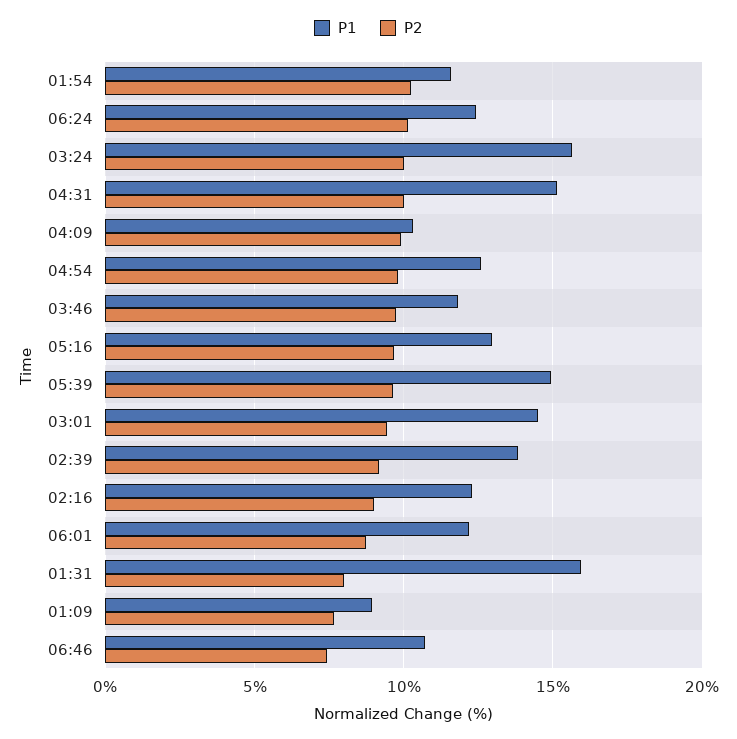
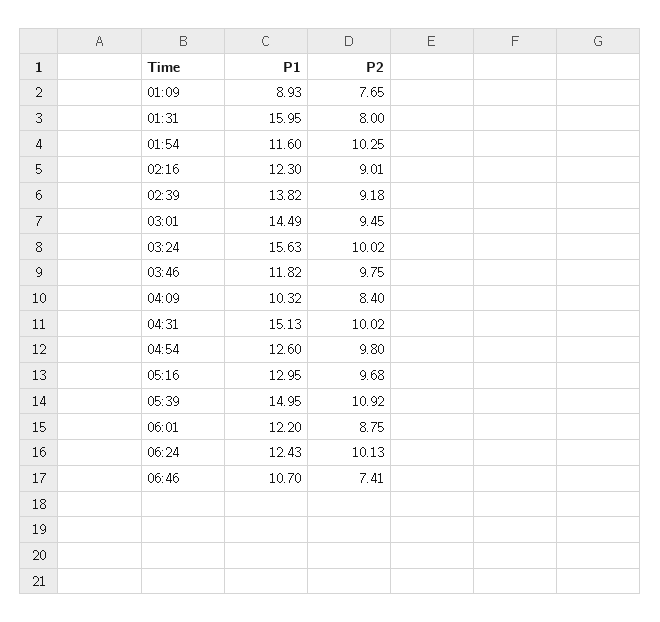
  {
    "P1": {
      "01:54": 11.6,
      "06:24": 12.43,
      "03:24": 15.63,
      "04:31": 15.13,
      "04:09": 10.32,
      "04:54": 12.6,
      "03:46": 11.82,
      "05:16": 12.95,
      "05:39": 14.95,
      "03:01": 14.49,
      "02:39": 13.82,
      "02:16": 12.3,
      "06:01": 12.2,
      "01:31": 15.95,
      "01:09": 8.93,
      "06:46": 10.7
    },
    "P2": {
      "01:54": 10.25,
      "06:24": 10.13,
      "03:24": 10.02,
      "04:31": 10.02,
-     "04:09": 10,
+     "04:09": 8.4,
      "04:54": 9.8,
      "03:46": 9.75,
      "05:16": 9.68,
-     "05:39": 9.5,
+     "05:39": 10.92,
      "03:01": 9.45,
      "02:39": 9.18,
      "02:16": 9.01,
      "06:01": 8.75,
      "01:31": 8,
      "01:09": 7.65,
      "06:46": 7.41
    }
  }

